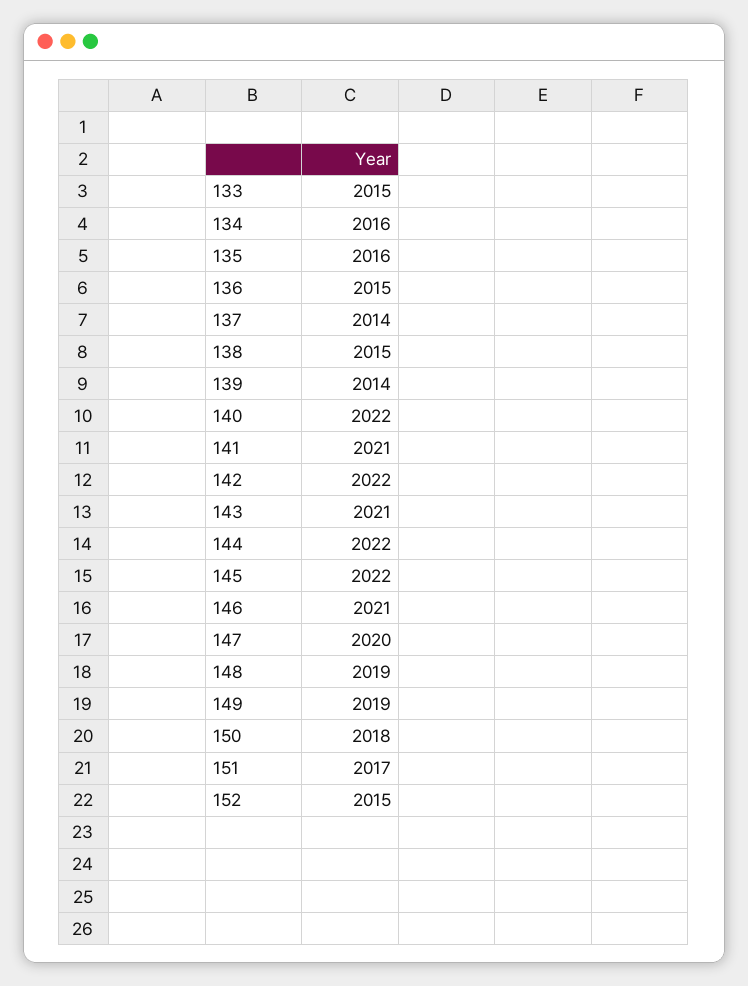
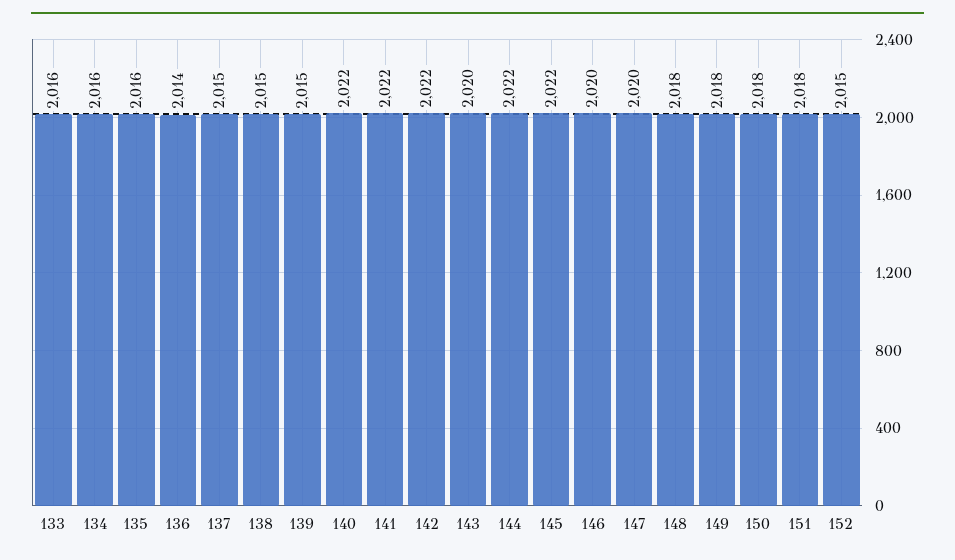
  {
-   "133": 2015,
+   "133": 2016,
    "134": 2016,
    "135": 2016,
-   "136": 2015,
+   "136": 2014,
-   "137": 2014,
+   "137": 2015,
    "138": 2015,
-   "139": 2014,
+   "139": 2015,
    "140": 2022,
-   "141": 2021,
+   "141": 2022,
    "142": 2022,
-   "143": 2021,
+   "143": 2020,
    "144": 2022,
    "145": 2022,
-   "146": 2021,
+   "146": 2020,
    "147": 2020,
-   "148": 2019,
+   "148": 2018,
-   "149": 2019,
+   "149": 2018,
    "150": 2018,
-   "151": 2017,
+   "151": 2018,
    "152": 2015
  }

